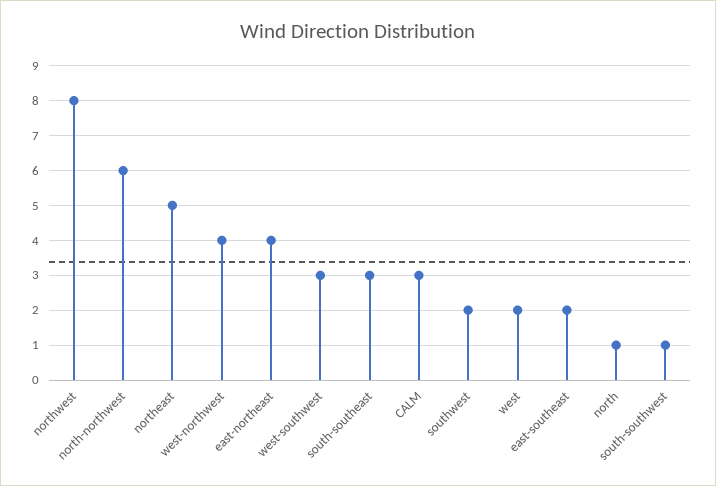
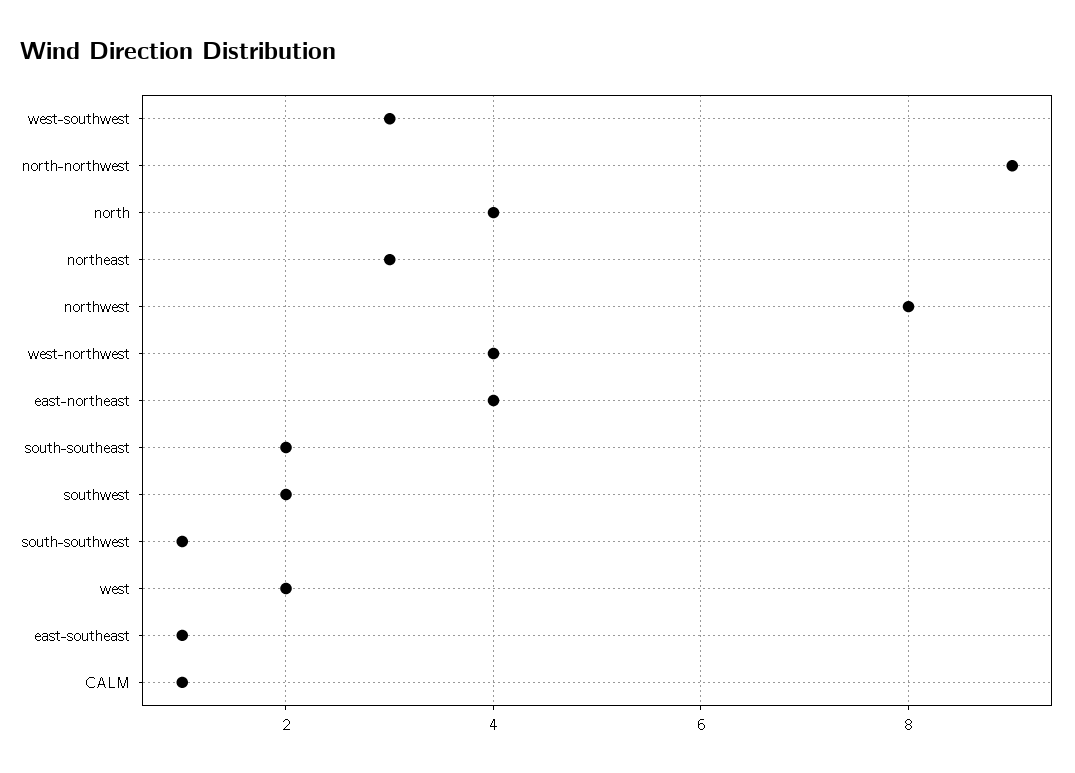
  {
    "northwest": 8,
-   "north-northwest": 6,
+   "north-northwest": 9,
-   "northeast": 5,
+   "northeast": 3,
    "west-northwest": 4,
    "east-northeast": 4,
    "west-southwest": 3,
-   "south-southeast": 3,
+   "south-southeast": 2,
-   "CALM": 3,
+   "CALM": 1,
    "southwest": 2,
    "west": 2,
-   "east-southeast": 2,
+   "east-southeast": 1,
-   "north": 1,
+   "north": 4,
    "south-southwest": 1
  }

